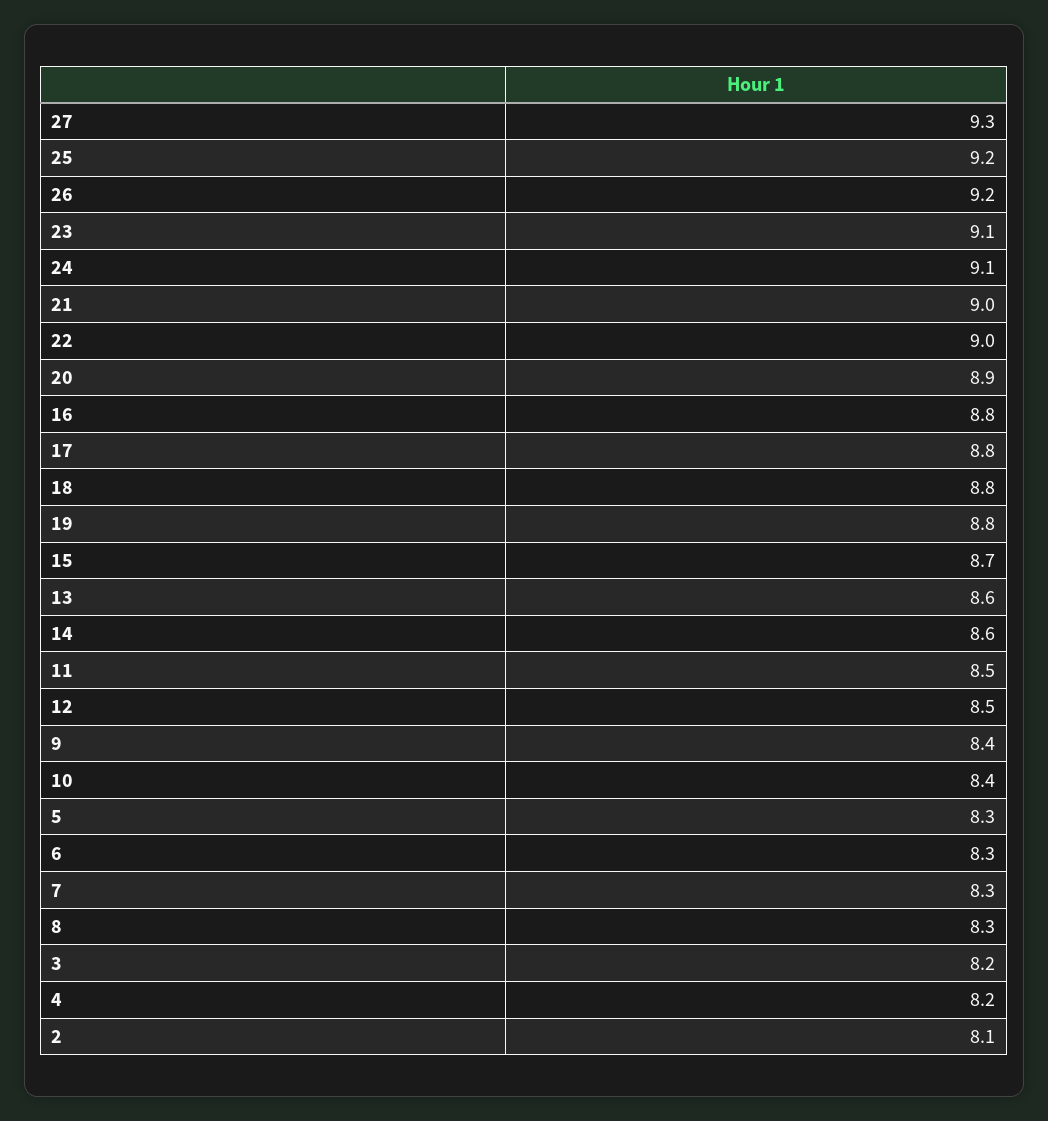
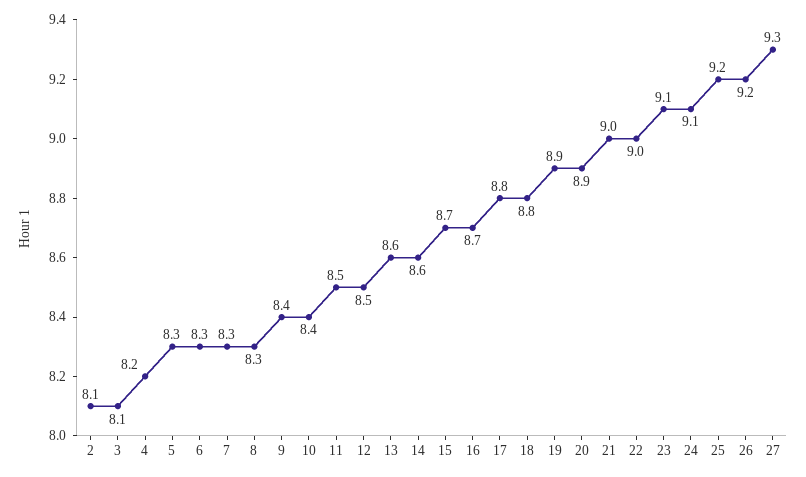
  {
    "27": 9.3,
    "25": 9.2,
    "26": 9.2,
    "23": 9.1,
    "24": 9.1,
    "21": 9,
    "22": 9,
    "20": 8.9,
-   "16": 8.8,
+   "16": 8.7,
    "17": 8.8,
    "18": 8.8,
-   "19": 8.8,
+   "19": 8.9,
    "15": 8.7,
    "13": 8.6,
    "14": 8.6,
    "11": 8.5,
    "12": 8.5,
    "9": 8.4,
    "10": 8.4,
    "5": 8.3,
    "6": 8.3,
    "7": 8.3,
    "8": 8.3,
-   "3": 8.2,
+   "3": 8.1,
    "4": 8.2,
    "2": 8.1
  }

